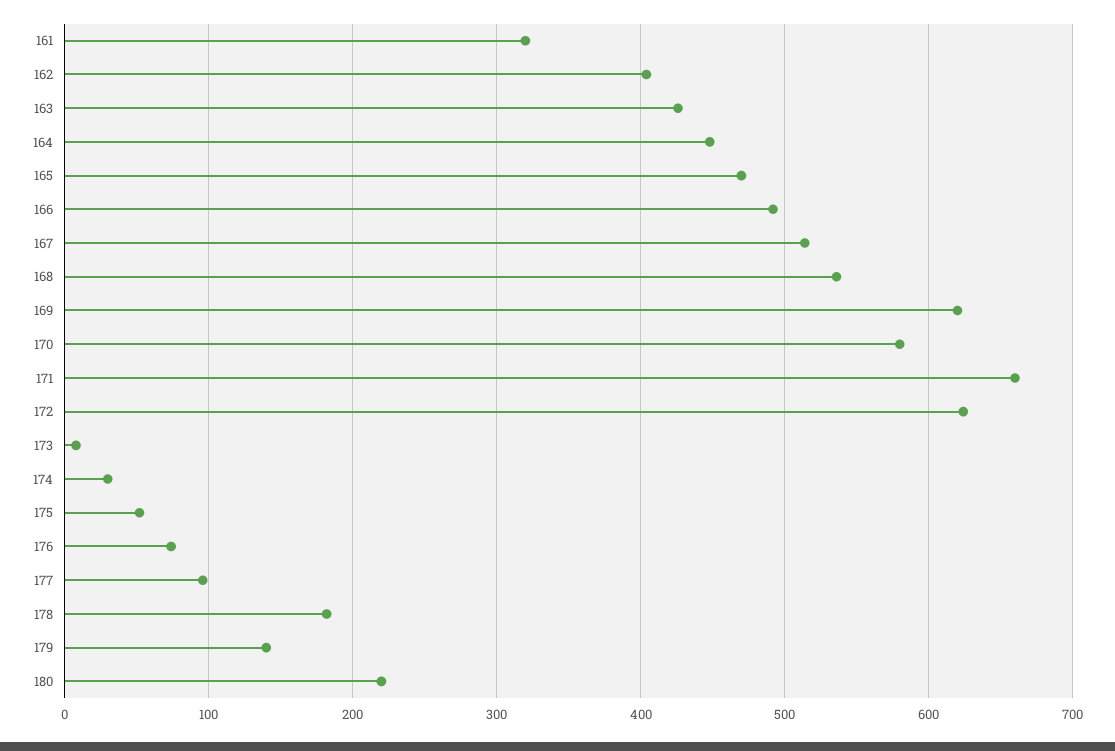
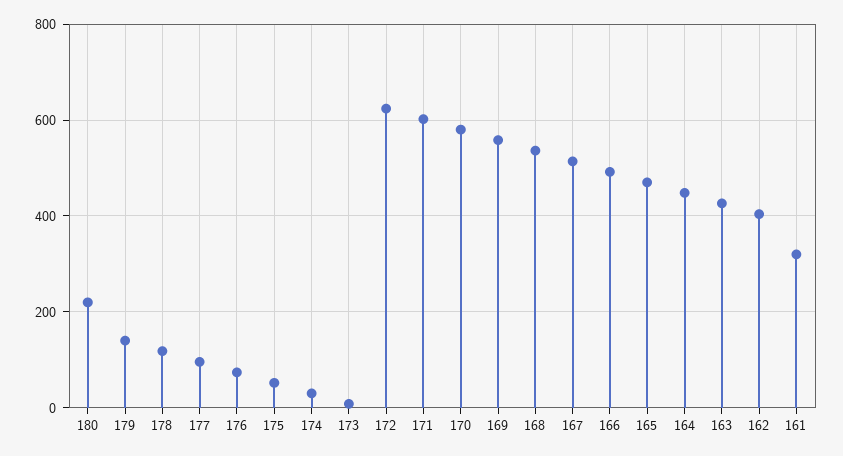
  {
    "161": 320,
    "162": 400,
    "163": 430,
    "164": 450,
    "165": 470,
    "166": 490,
    "167": 510,
    "168": 540,
-   "169": 620,
+   "169": 560,
    "170": 580,
-   "171": 660,
+   "171": 600,
    "172": 620,
    "173": 10,
    "174": 30,
    "175": 50,
    "176": 70,
    "177": 100,
-   "178": 180,
+   "178": 120,
    "179": 140,
    "180": 220
  }

